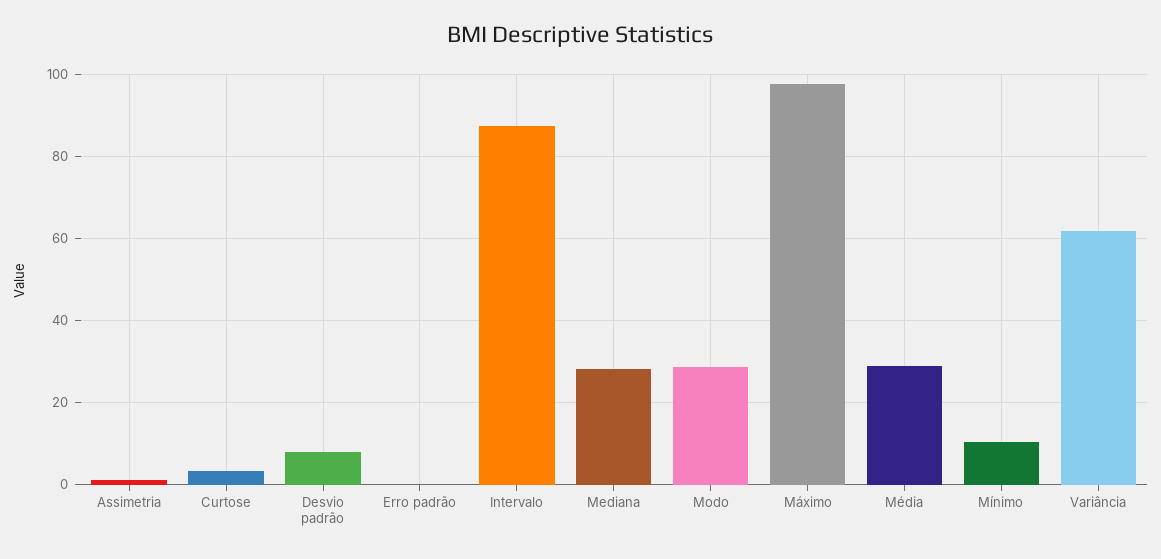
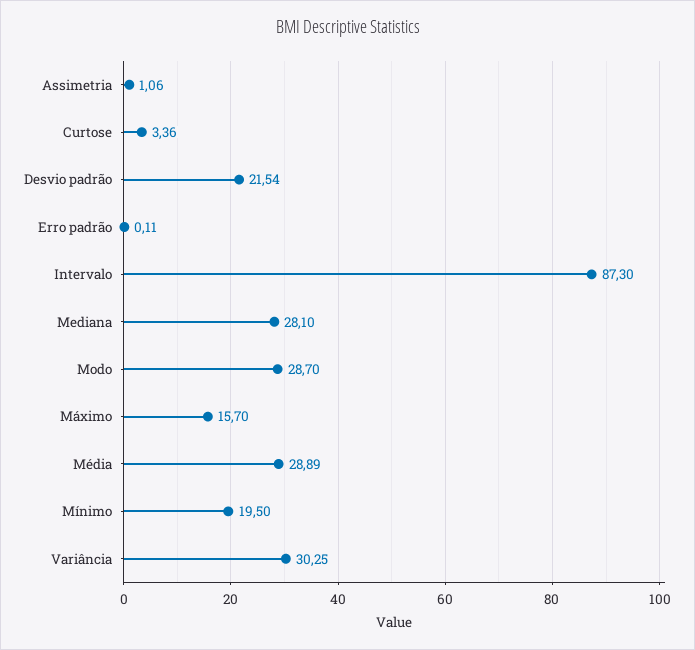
  {
    "Assimetria": 1.06,
    "Curtose": 3.36,
-   "Desvio padrão": 8,
+   "Desvio padrão": 21.54,
    "Erro padrão": 0.11,
    "Intervalo": 87.3,
    "Mediana": 28.1,
    "Modo": 28.7,
-   "Máximo": 98,
+   "Máximo": 15.7,
    "Média": 28.89,
-   "Mínimo": 10,
+   "Mínimo": 19.5,
-   "Variância": 62
+   "Variância": 30.25
  }

